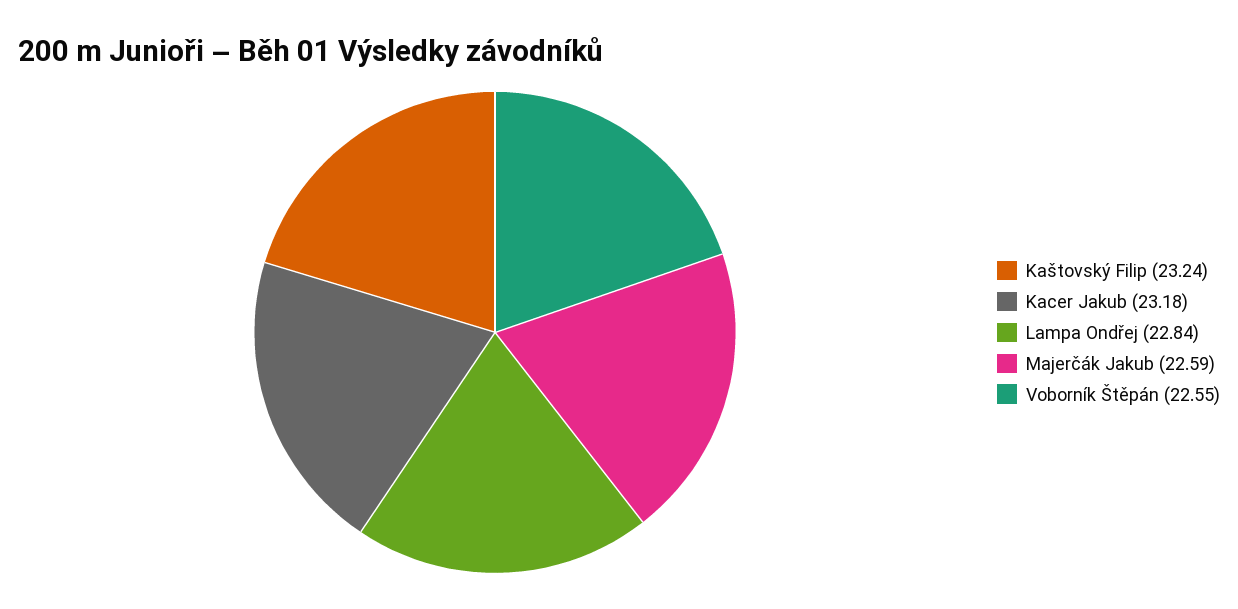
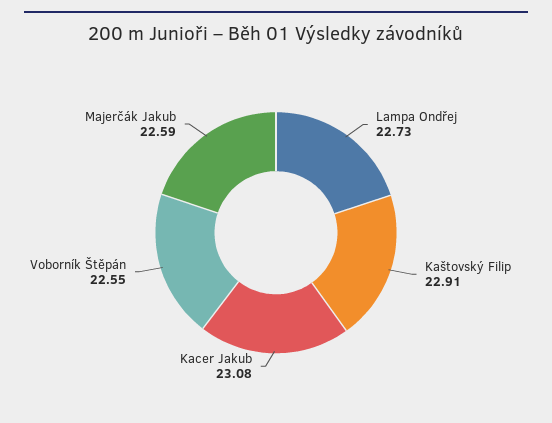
  {
-   "Kaštovský Filip": 23.24,
+   "Kaštovský Filip": 22.91,
-   "Kacer Jakub": 23.18,
+   "Kacer Jakub": 23.08,
-   "Lampa Ondřej": 22.84,
+   "Lampa Ondřej": 22.73,
    "Majerčák Jakub": 22.59,
    "Voborník Štěpán": 22.55
  }

